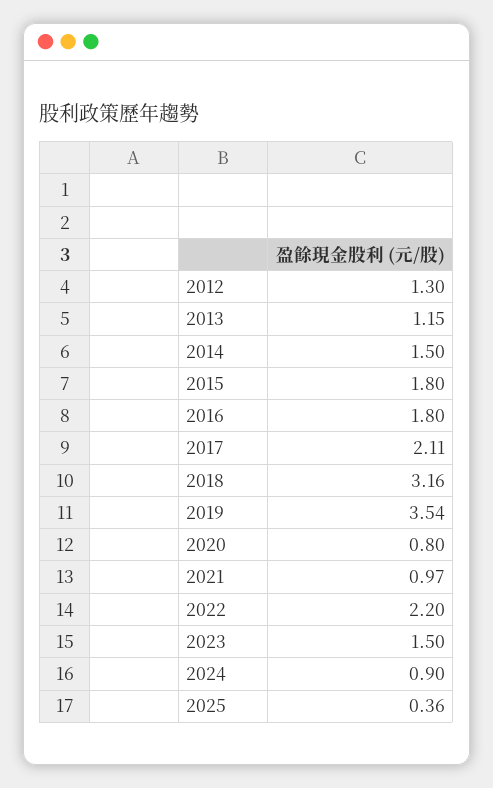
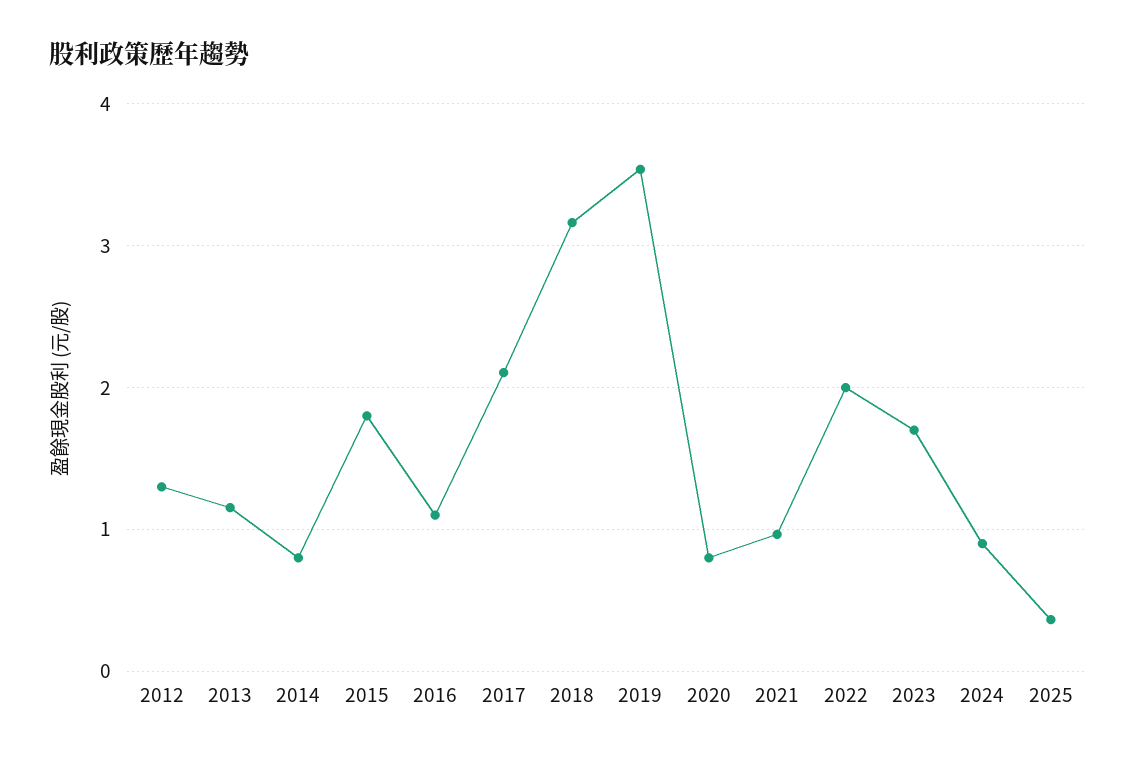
  {
    "2012": 1.3,
    "2013": 1.15,
-   "2014": 1.5,
+   "2014": 0.8,
    "2015": 1.8,
-   "2016": 1.8,
+   "2016": 1.1,
    "2017": 2.11,
    "2018": 3.16,
    "2019": 3.54,
    "2020": 0.8,
    "2021": 0.97,
-   "2022": 2.2,
+   "2022": 2,
-   "2023": 1.5,
+   "2023": 1.7,
    "2024": 0.9,
    "2025": 0.36
  }

